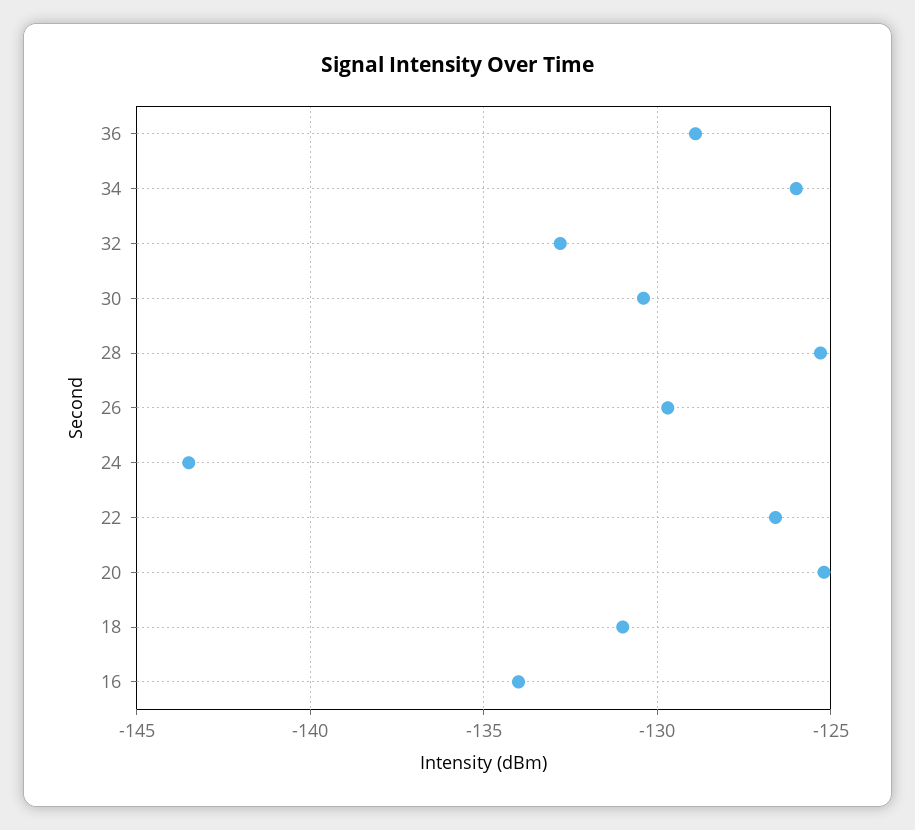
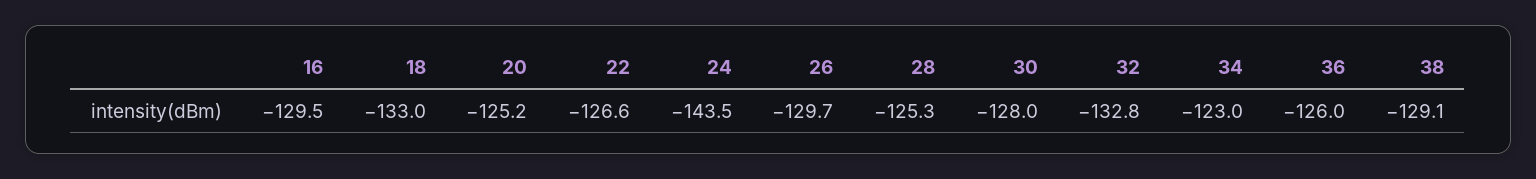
  {
-   "36": -129,
+   "36": -126,
-   "34": -126,
+   "34": -123,
    "32": -132.8,
-   "30": -130.5,
+   "30": -128,
    "28": -125.3,
    "26": -129.7,
    "24": -143.5,
    "22": -126.6,
    "20": -125.2,
-   "18": -131,
+   "18": -133,
-   "16": -134
+   "16": -129.5,
+   "38": -129.1
  }

